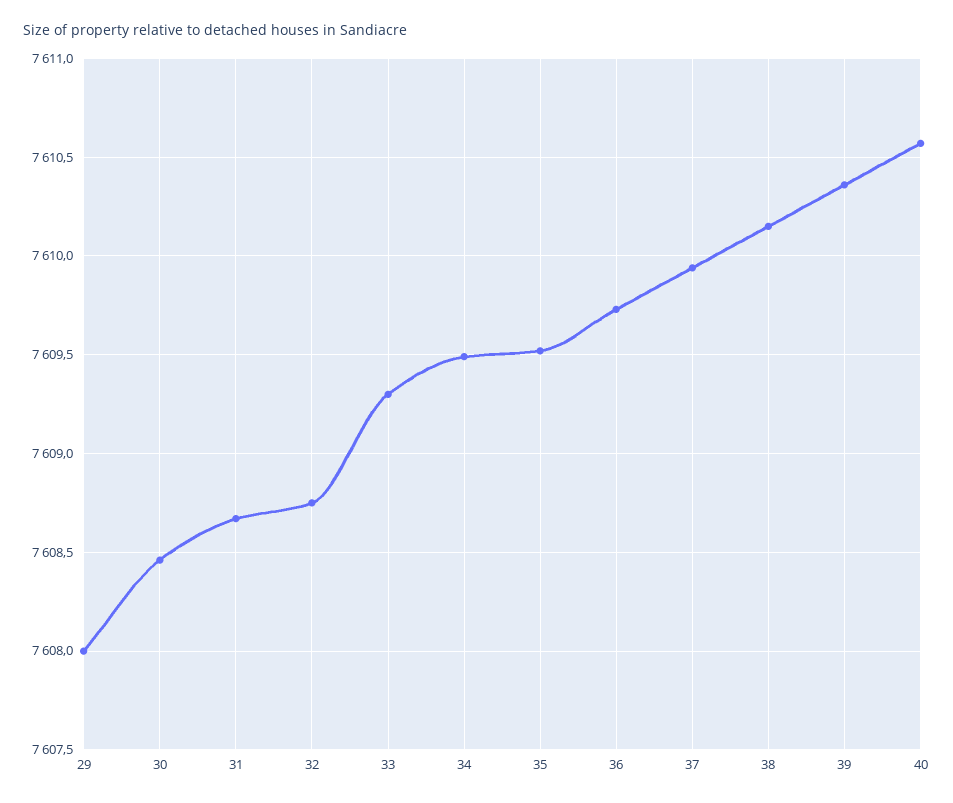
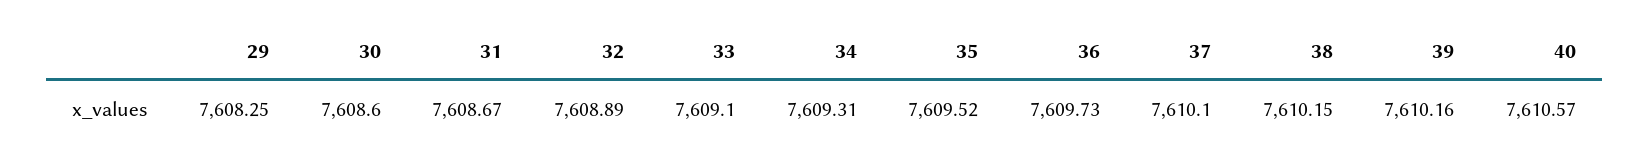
  {
-   "29": 7608,
+   "29": 7608.25,
-   "30": 7608.45,
+   "30": 7608.6,
    "31": 7608.67,
-   "32": 7608.75,
+   "32": 7608.89,
-   "33": 7609.3,
+   "33": 7609.1,
-   "34": 7609.5,
+   "34": 7609.31,
    "35": 7609.52,
    "36": 7609.73,
-   "37": 7609.95,
+   "37": 7610.1,
    "38": 7610.15,
-   "39": 7610.35,
+   "39": 7610.16,
    "40": 7610.57
  }

